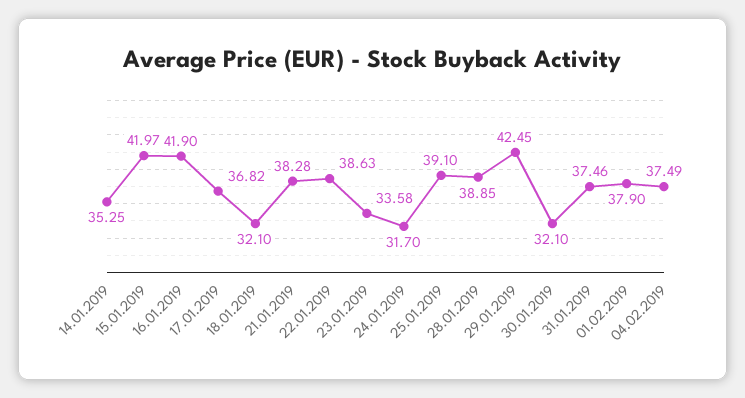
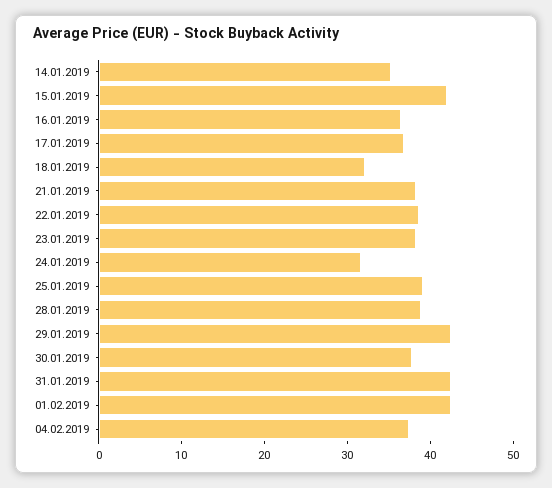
  {
    "14.01.2019": 35.25,
    "15.01.2019": 41.97,
-   "16.01.2019": 41.9,
+   "16.01.2019": 36,
    "17.01.2019": 36.82,
    "18.01.2019": 32.1,
    "21.01.2019": 38.28,
    "22.01.2019": 38.63,
-   "23.01.2019": 33.58,
+   "23.01.2019": 38,
    "24.01.2019": 31.7,
    "25.01.2019": 39.1,
    "28.01.2019": 38.85,
    "29.01.2019": 42.45,
-   "30.01.2019": 32.1,
+   "30.01.2019": 38,
-   "31.01.2019": 37.46,
+   "31.01.2019": 42,
-   "01.02.2019": 37.9,
+   "01.02.2019": 42,
    "04.02.2019": 37.49
  }

